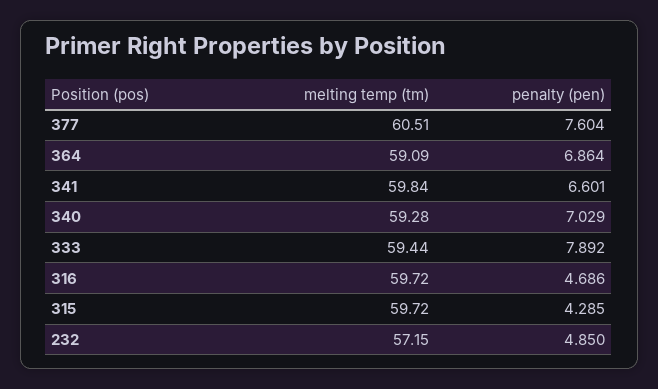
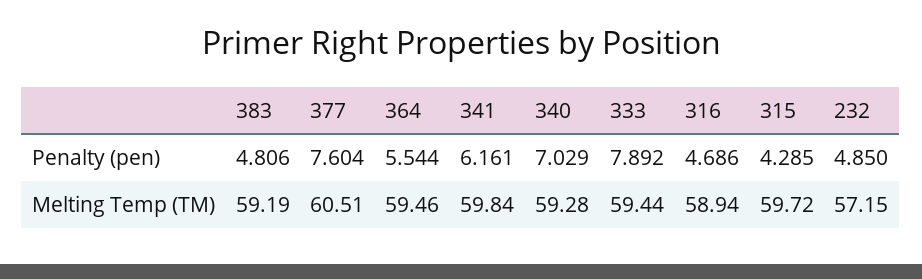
  {
    "melting temp (tm)": {
      "377": 60.51,
-     "364": 59.09,
+     "364": 59.46,
      "341": 59.84,
      "340": 59.28,
      "333": 59.44,
-     "316": 59.72,
+     "316": 58.94,
      "315": 59.72,
-     "232": 57.15
+     "232": 57.15,
+     "383": 59.19
    },
    "penalty (pen)": {
      "377": 7.604,
-     "364": 6.864,
+     "364": 5.544,
-     "341": 6.601,
+     "341": 6.161,
      "340": 7.029,
      "333": 7.892,
      "316": 4.686,
      "315": 4.285,
-     "232": 4.85
+     "232": 4.85,
+     "383": 4.806
    }
  }

